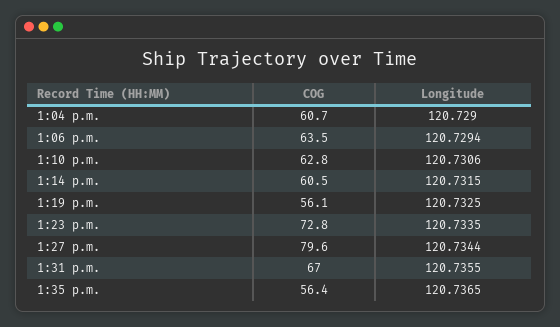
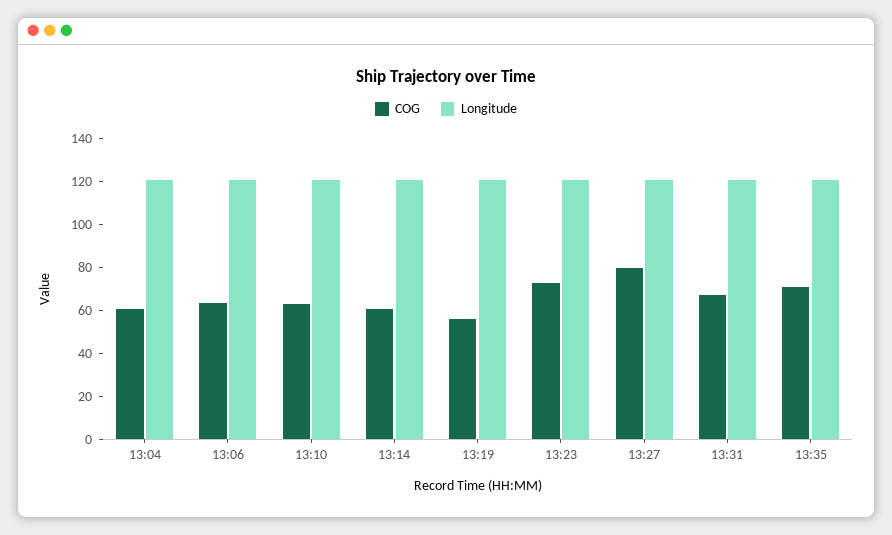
  {
    "COG": {
      "1:04 p.m.": 60.7,
      "1:06 p.m.": 63.5,
      "1:10 p.m.": 62.8,
      "1:14 p.m.": 60.5,
      "1:19 p.m.": 56.1,
      "1:23 p.m.": 72.8,
      "1:27 p.m.": 79.6,
      "1:31 p.m.": 67,
-     "1:35 p.m.": 56.4
+     "1:35 p.m.": 70
    },
    "Longitude": {
      "1:04 p.m.": 120.729,
      "1:06 p.m.": 120.7294,
      "1:10 p.m.": 120.7306,
      "1:14 p.m.": 120.7315,
      "1:19 p.m.": 120.7325,
      "1:23 p.m.": 120.7335,
      "1:27 p.m.": 120.7344,
      "1:31 p.m.": 120.7355,
      "1:35 p.m.": 120.7365
    }
  }

